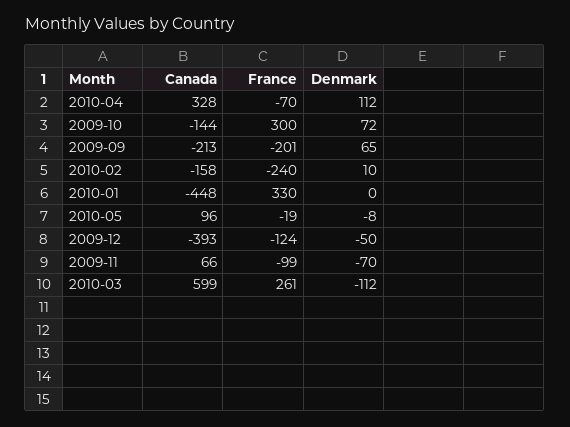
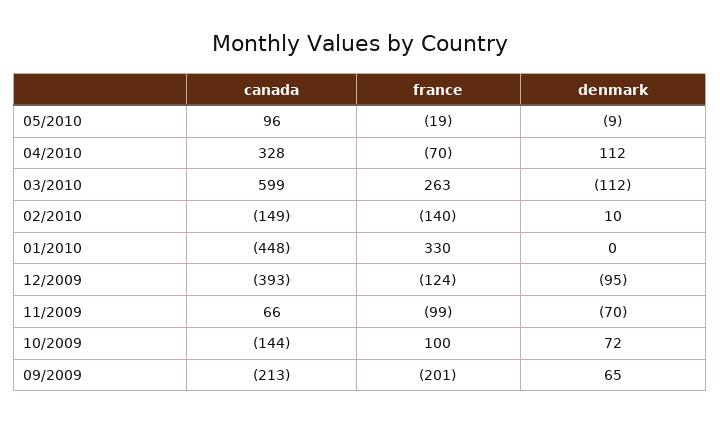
  {
    "Canada": {
      "2010-04": 328,
      "2009-10": -144,
      "2009-09": -213,
-     "2010-02": -158,
+     "2010-02": -149,
      "2010-01": -448,
      "2010-05": 96,
      "2009-12": -393,
      "2009-11": 66,
      "2010-03": 599
    },
    "France": {
      "2010-04": -70,
-     "2009-10": 300,
+     "2009-10": 100,
      "2009-09": -201,
-     "2010-02": -240,
+     "2010-02": -140,
      "2010-01": 330,
      "2010-05": -19,
      "2009-12": -124,
      "2009-11": -99,
-     "2010-03": 261
+     "2010-03": 263
    },
    "Denmark": {
      "2010-04": 112,
      "2009-10": 72,
      "2009-09": 65,
      "2010-02": 10,
      "2010-01": 0,
-     "2010-05": -8,
+     "2010-05": -9,
-     "2009-12": -50,
+     "2009-12": -95,
      "2009-11": -70,
      "2010-03": -112
    }
  }

